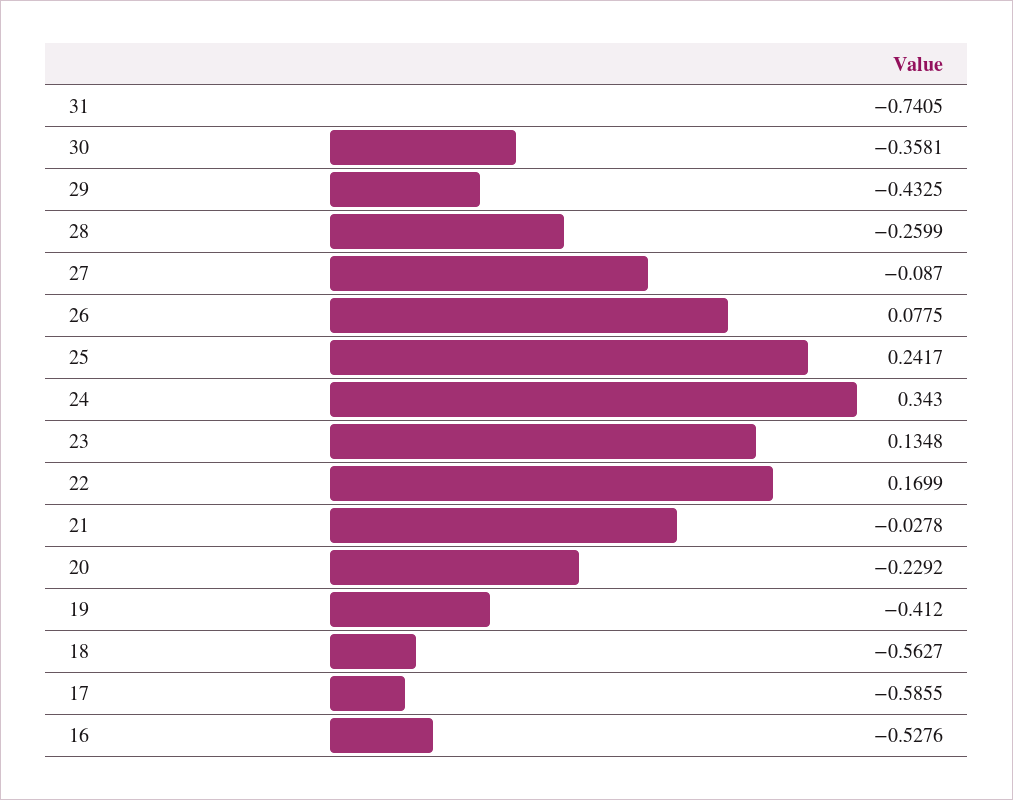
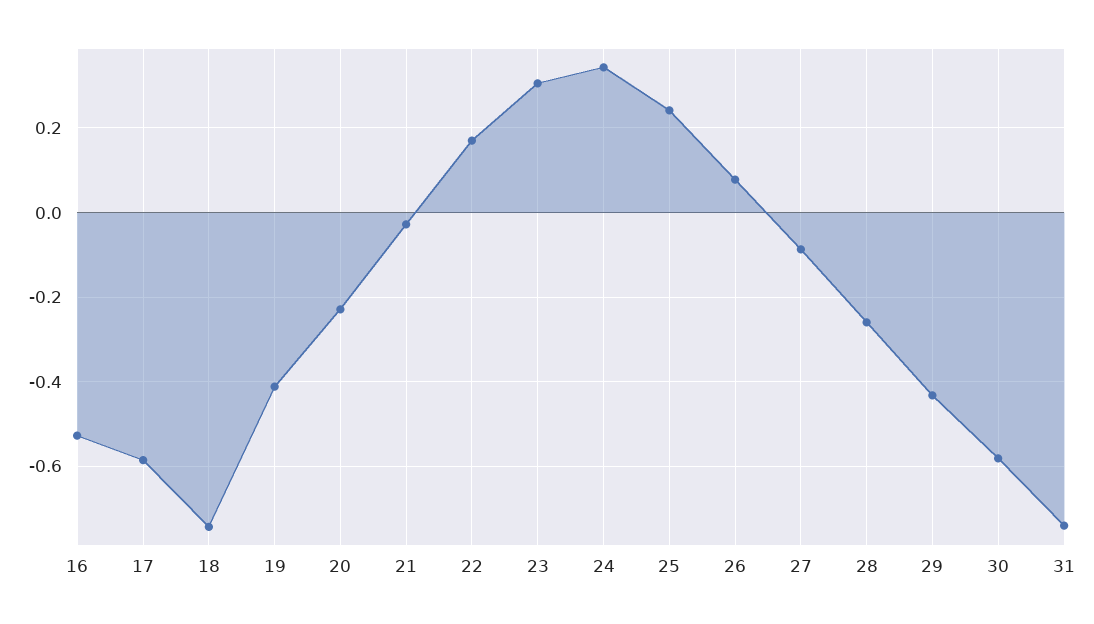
  {
    "31": -0.7405,
-   "30": -0.3581,
+   "30": -0.58,
    "29": -0.4325,
    "28": -0.2599,
    "27": -0.087,
    "26": 0.0775,
    "25": 0.2417,
    "24": 0.343,
-   "23": 0.1348,
+   "23": 0.3,
    "22": 0.1699,
    "21": -0.0278,
    "20": -0.2292,
    "19": -0.412,
-   "18": -0.5627,
+   "18": -0.74,
    "17": -0.5855,
    "16": -0.5276
  }

